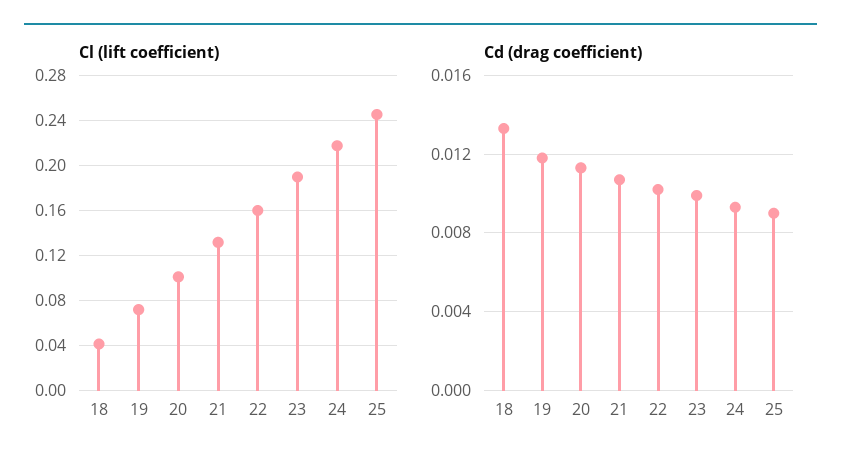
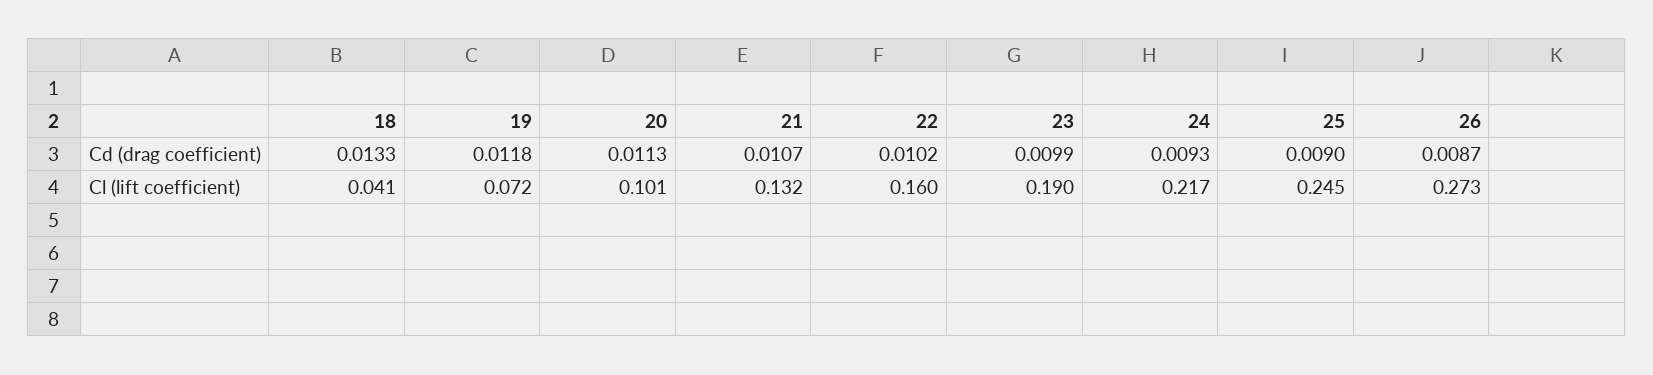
  {
    "Cl (lift coefficient)": {
      "18": 0.041,
      "19": 0.072,
      "20": 0.101,
      "21": 0.132,
      "22": 0.16,
      "23": 0.19,
      "24": 0.217,
-     "25": 0.245
+     "25": 0.245,
+     "26": 0.273
    },
    "Cd (drag coefficient)": {
      "18": 0.0133,
      "19": 0.0118,
      "20": 0.0113,
      "21": 0.0107,
      "22": 0.0102,
      "23": 0.0099,
      "24": 0.0093,
-     "25": 0.009
+     "25": 0.009,
+     "26": 0.0087
    }
  }

